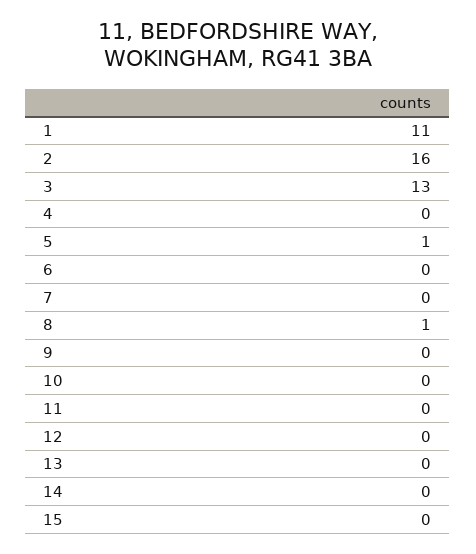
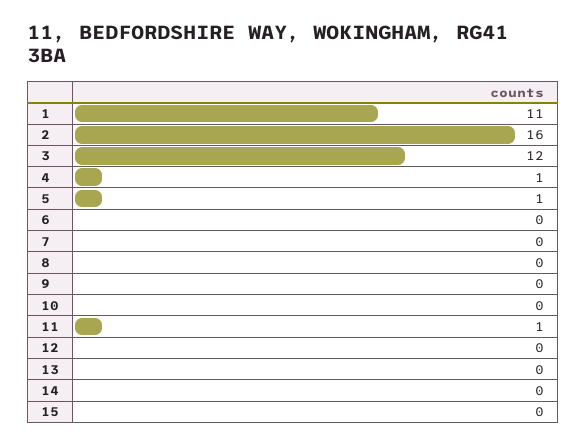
  {
    "1": 11,
    "2": 16,
-   "3": 13,
+   "3": 12,
-   "4": 0,
+   "4": 1,
    "5": 1,
    "6": 0,
    "7": 0,
-   "8": 1,
+   "8": 0,
    "9": 0,
    "10": 0,
-   "11": 0,
+   "11": 1,
    "12": 0,
    "13": 0,
    "14": 0,
    "15": 0
  }

